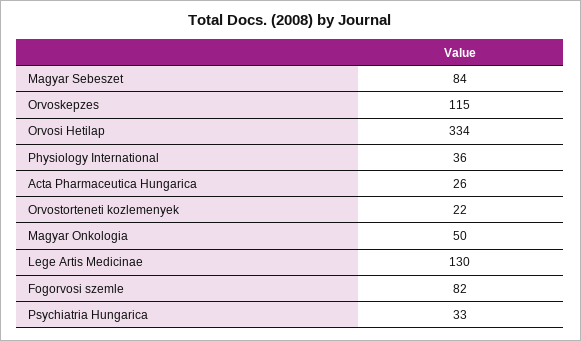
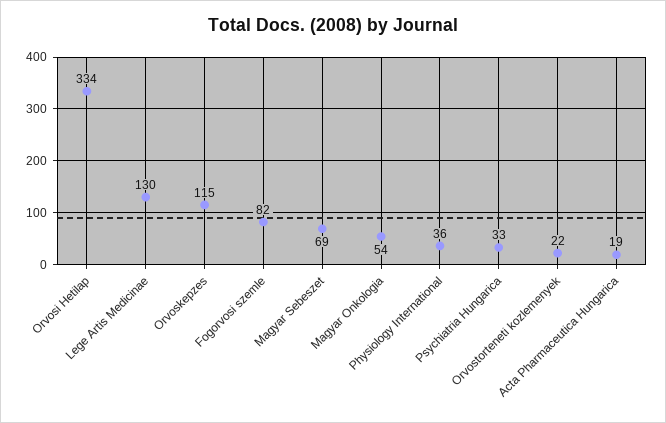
  {
-   "Magyar Sebeszet": 84,
+   "Magyar Sebeszet": 69,
    "Orvoskepzes": 115,
    "Orvosi Hetilap": 334,
    "Physiology International": 36,
-   "Acta Pharmaceutica Hungarica": 26,
+   "Acta Pharmaceutica Hungarica": 19,
    "Orvostorteneti kozlemenyek": 22,
-   "Magyar Onkologia": 50,
+   "Magyar Onkologia": 54,
    "Lege Artis Medicinae": 130,
    "Fogorvosi szemle": 82,
    "Psychiatria Hungarica": 33
  }

